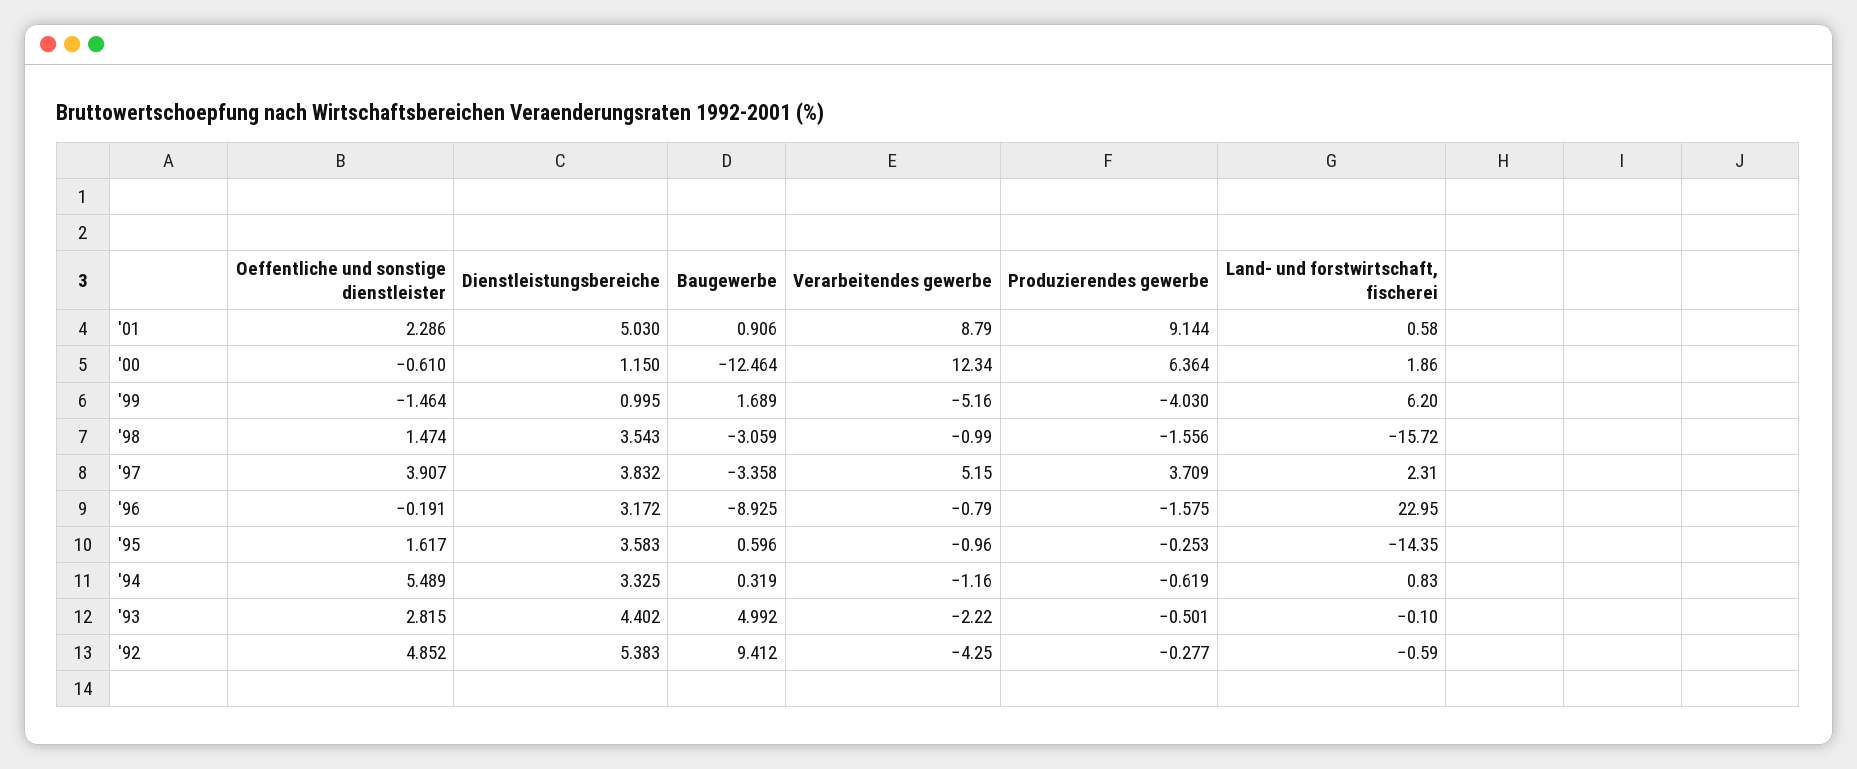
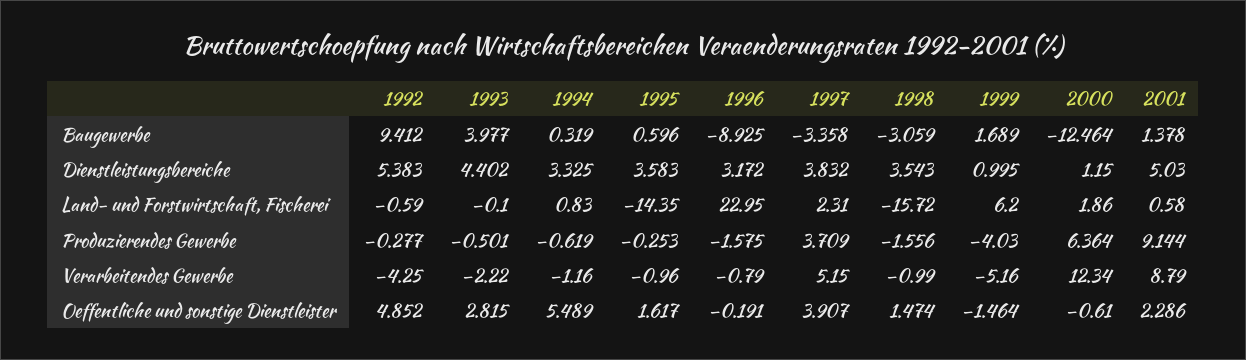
  {
    "Oeffentliche und sonstige dienstleister": {
      "'01": 2.286,
      "'00": -0.61,
      "'99": -1.464,
      "'98": 1.474,
      "'97": 3.907,
      "'96": -0.191,
      "'95": 1.617,
      "'94": 5.489,
      "'93": 2.815,
      "'92": 4.852
    },
    "Dienstleistungsbereiche": {
      "'01": 5.03,
      "'00": 1.15,
      "'99": 0.995,
      "'98": 3.543,
      "'97": 3.832,
      "'96": 3.172,
      "'95": 3.583,
      "'94": 3.325,
      "'93": 4.402,
      "'92": 5.383
    },
    "Baugewerbe": {
-     "'01": 0.906,
+     "'01": 1.378,
      "'00": -12.464,
      "'99": 1.689,
      "'98": -3.059,
      "'97": -3.358,
      "'96": -8.925,
      "'95": 0.596,
      "'94": 0.319,
-     "'93": 4.992,
+     "'93": 3.977,
      "'92": 9.412
    },
    "Verarbeitendes gewerbe": {
      "'01": 8.79,
      "'00": 12.34,
      "'99": -5.16,
      "'98": -0.99,
      "'97": 5.15,
      "'96": -0.79,
      "'95": -0.96,
      "'94": -1.16,
      "'93": -2.22,
      "'92": -4.25
    },
    "Produzierendes gewerbe": {
      "'01": 9.144,
      "'00": 6.364,
      "'99": -4.03,
      "'98": -1.556,
      "'97": 3.709,
      "'96": -1.575,
      "'95": -0.253,
      "'94": -0.619,
      "'93": -0.501,
      "'92": -0.277
    },
    "Land- und forstwirtschaft, fischerei": {
      "'01": 0.58,
      "'00": 1.86,
      "'99": 6.2,
      "'98": -15.72,
      "'97": 2.31,
      "'96": 22.95,
      "'95": -14.35,
      "'94": 0.83,
      "'93": -0.1,
      "'92": -0.59
    }
  }

